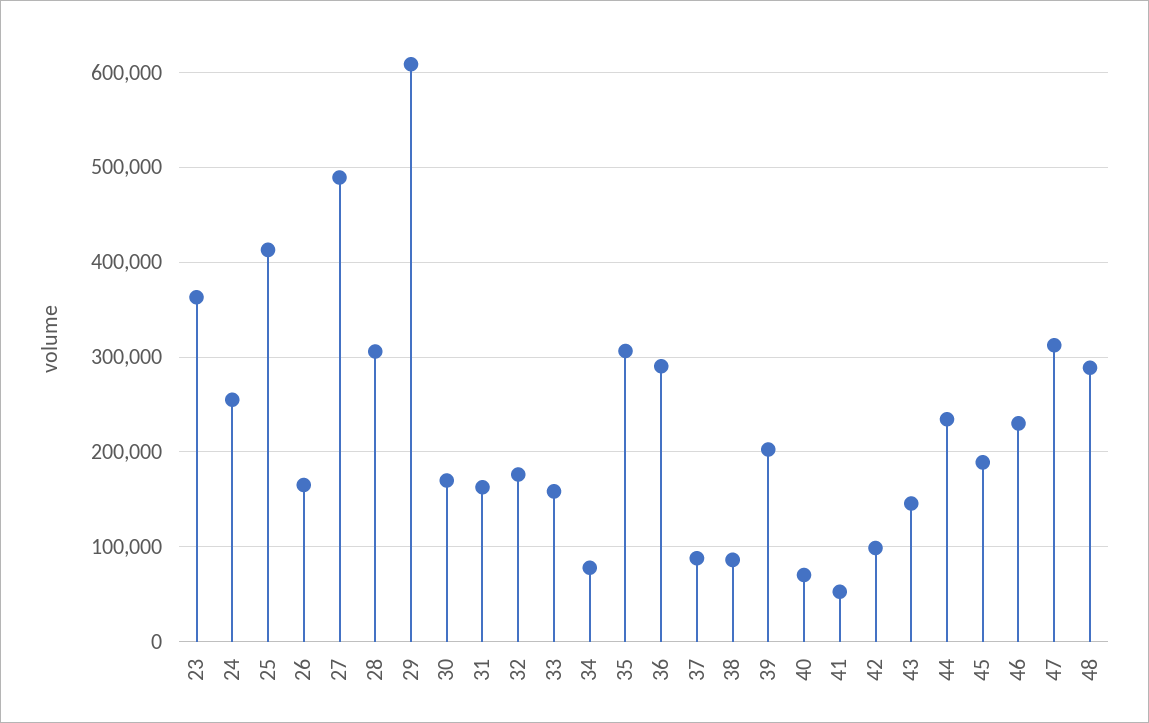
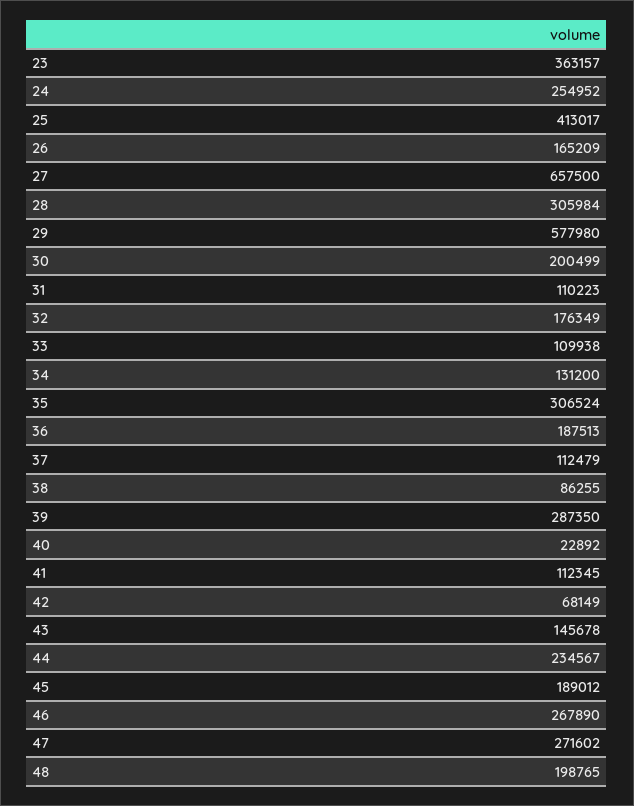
  {
    "23": 363157,
    "24": 254952,
    "25": 413017,
    "26": 165209,
-   "27": 490000,
+   "27": 657500,
    "28": 305984,
-   "29": 610000,
+   "29": 577980,
-   "30": 170000,
+   "30": 200499,
-   "31": 160000,
+   "31": 110223,
    "32": 176349,
-   "33": 160000,
+   "33": 109938,
-   "34": 80000,
+   "34": 131200,
    "35": 306524,
-   "36": 290000,
+   "36": 187513,
-   "37": 90000,
+   "37": 112479,
    "38": 86255,
-   "39": 200000,
+   "39": 287350,
-   "40": 70000,
+   "40": 22892,
-   "41": 50000,
+   "41": 112345,
-   "42": 100000,
+   "42": 68149,
    "43": 145678,
    "44": 234567,
    "45": 189012,
-   "46": 230000,
+   "46": 267890,
-   "47": 310000,
+   "47": 271602,
-   "48": 290000
+   "48": 198765
  }

